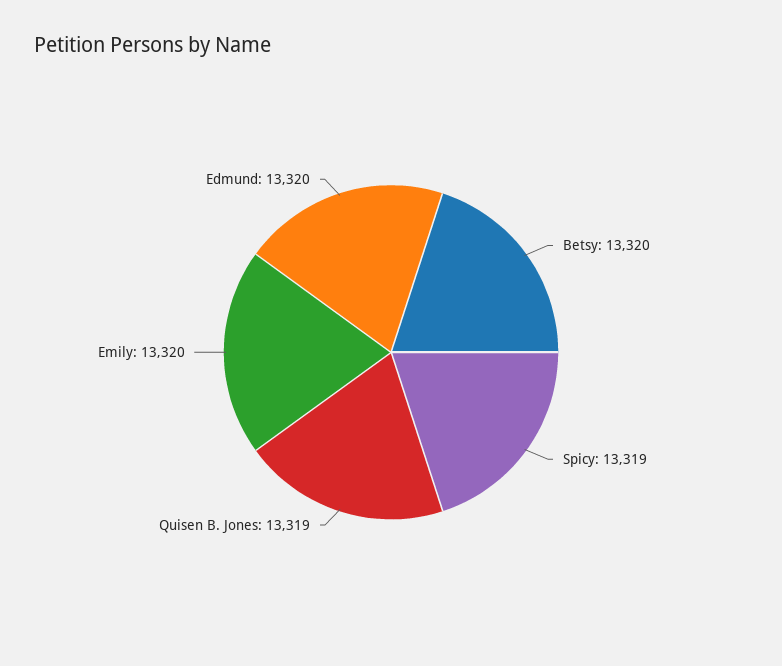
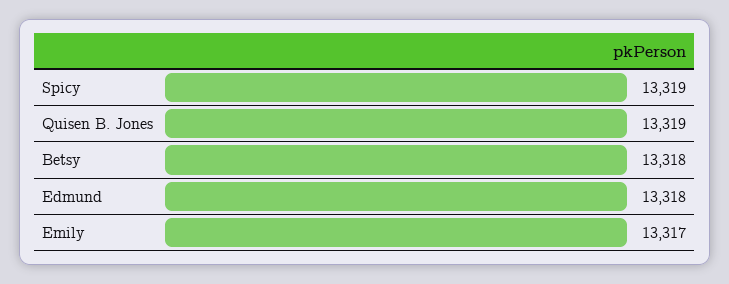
  {
-   "Betsy": 13320,
+   "Betsy": 13318,
    "Spicy": 13319,
    "Quisen B. Jones": 13319,
-   "Emily": 13320,
+   "Emily": 13317,
-   "Edmund": 13320
+   "Edmund": 13318
  }

